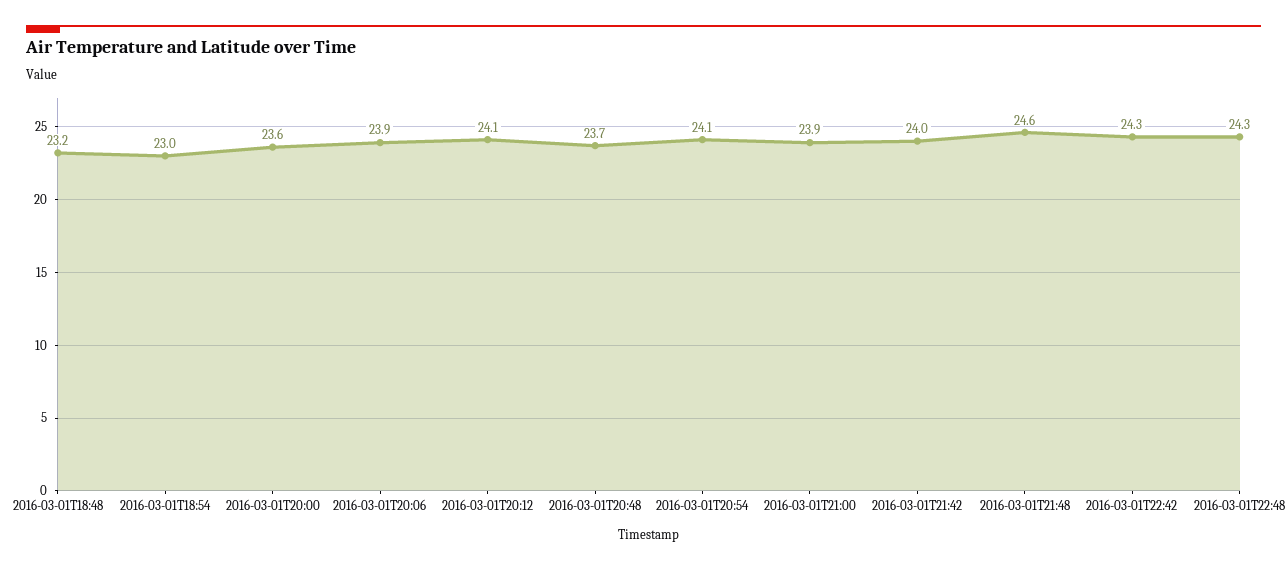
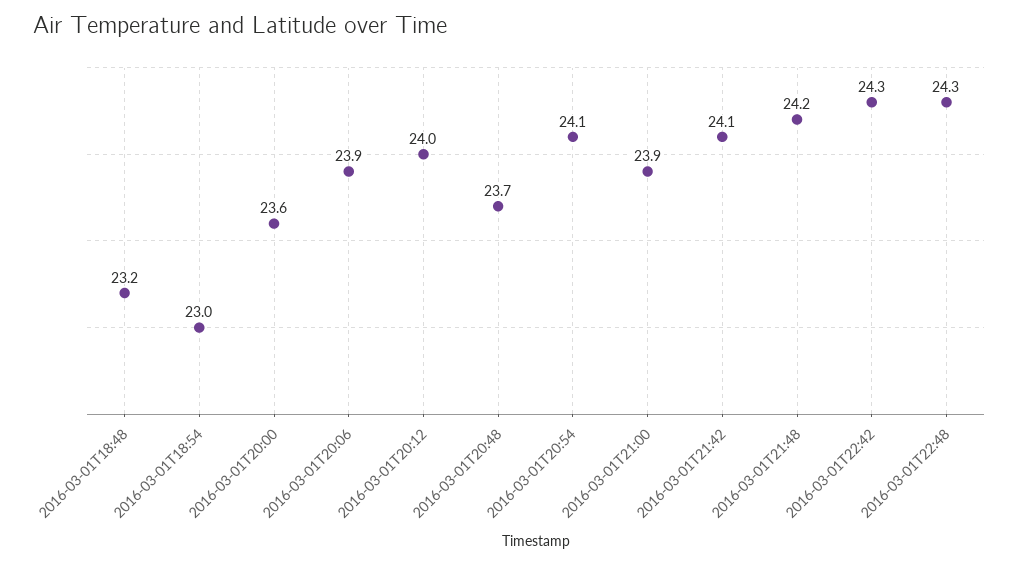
  {
    "2016-03-01T18:48": 23.2,
    "2016-03-01T18:54": 23,
    "2016-03-01T20:00": 23.6,
    "2016-03-01T20:06": 23.9,
-   "2016-03-01T20:12": 24.1,
+   "2016-03-01T20:12": 24,
    "2016-03-01T20:48": 23.7,
    "2016-03-01T20:54": 24.1,
    "2016-03-01T21:00": 23.9,
-   "2016-03-01T21:42": 24,
+   "2016-03-01T21:42": 24.1,
-   "2016-03-01T21:48": 24.6,
+   "2016-03-01T21:48": 24.2,
    "2016-03-01T22:42": 24.3,
    "2016-03-01T22:48": 24.3
  }

